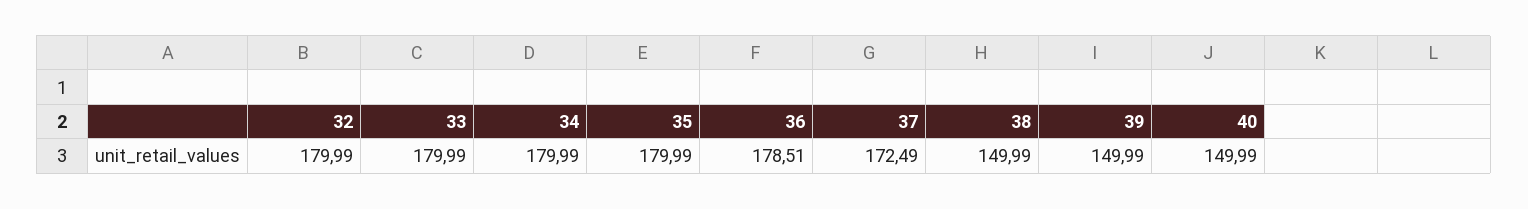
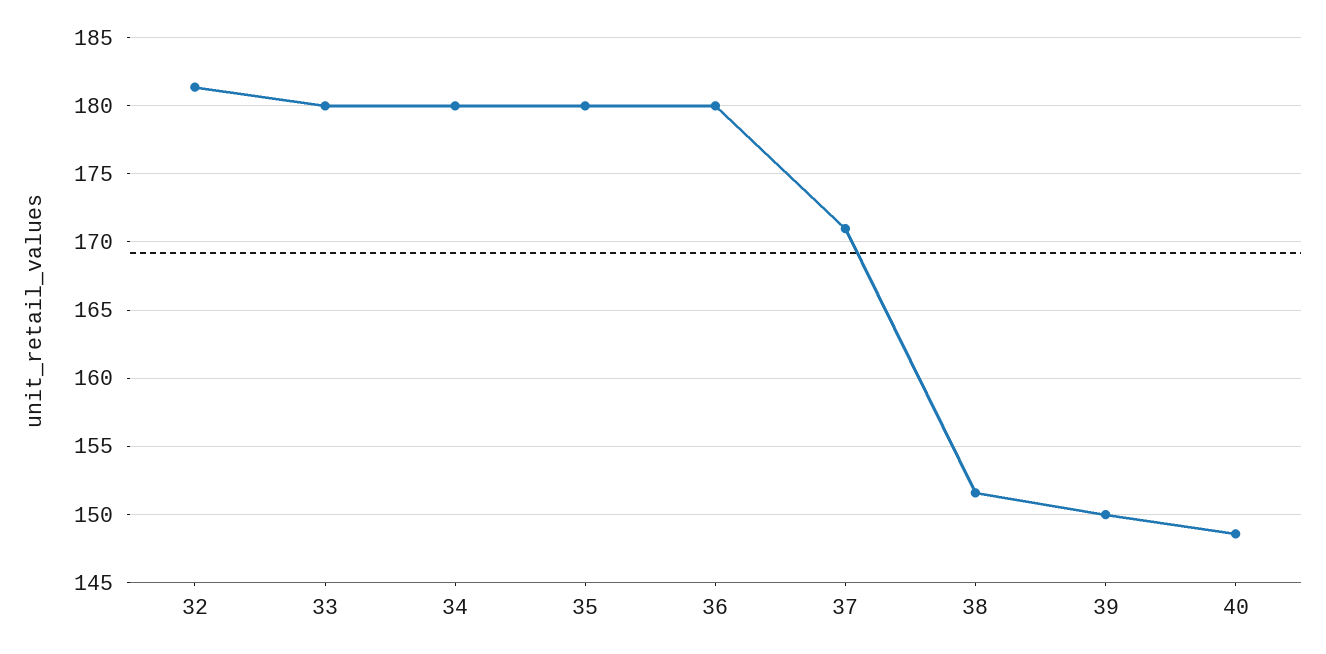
  {
-   "32": 179.99,
+   "32": 181.5,
    "33": 179.99,
    "34": 179.99,
    "35": 179.99,
-   "36": 178.51,
+   "36": 180,
-   "37": 172.49,
+   "37": 171,
-   "38": 149.99,
+   "38": 151.5,
    "39": 149.99,
-   "40": 149.99
+   "40": 148.5
  }

